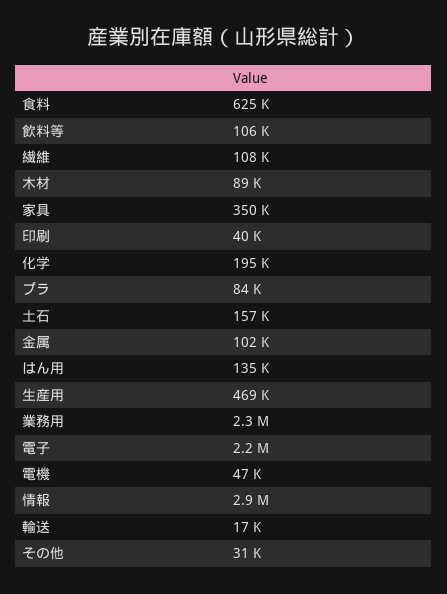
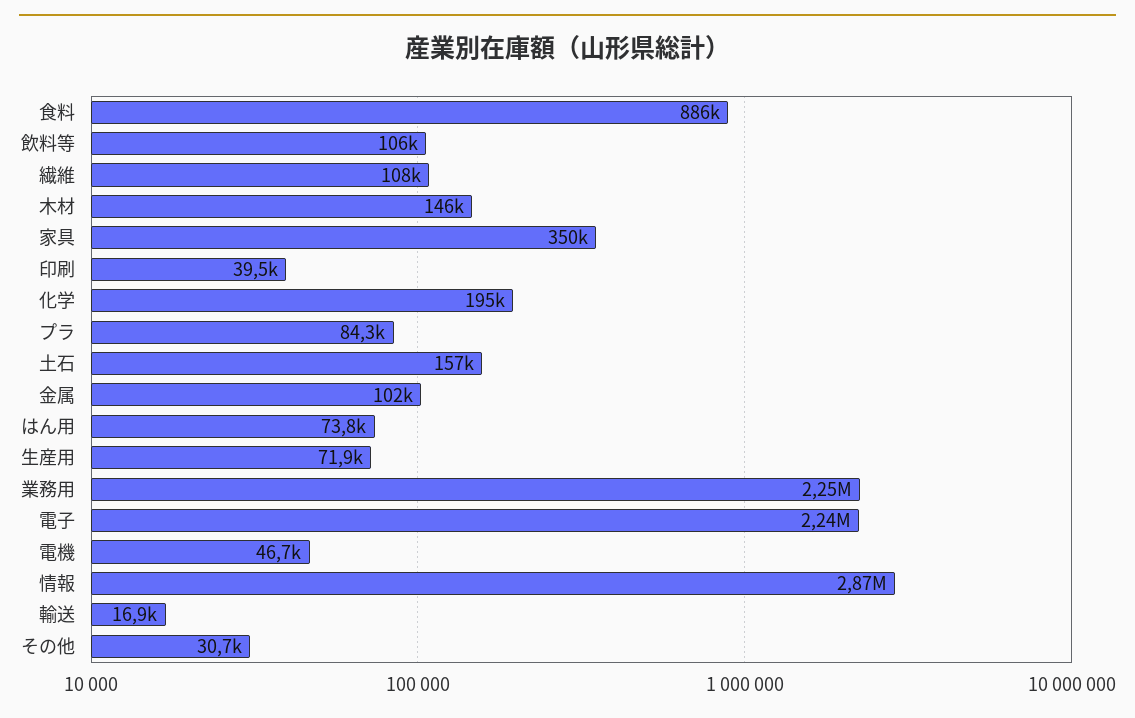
  {
-   "食料": 625000,
+   "食料": 886000,
    "飲料等": 106000,
    "繊維": 108000,
-   "木材": 89000,
+   "木材": 146000,
    "家具": 350000,
    "印刷": 39500,
    "化学": 195000,
    "プラ": 84300,
    "土石": 157000,
    "金属": 102000,
-   "はん用": 135000,
+   "はん用": 73800,
-   "生産用": 469000,
+   "生産用": 71900,
    "業務用": 2250000,
    "電子": 2240000,
    "電機": 46700,
    "情報": 2870000,
    "輸送": 16900,
    "その他": 30700
  }

